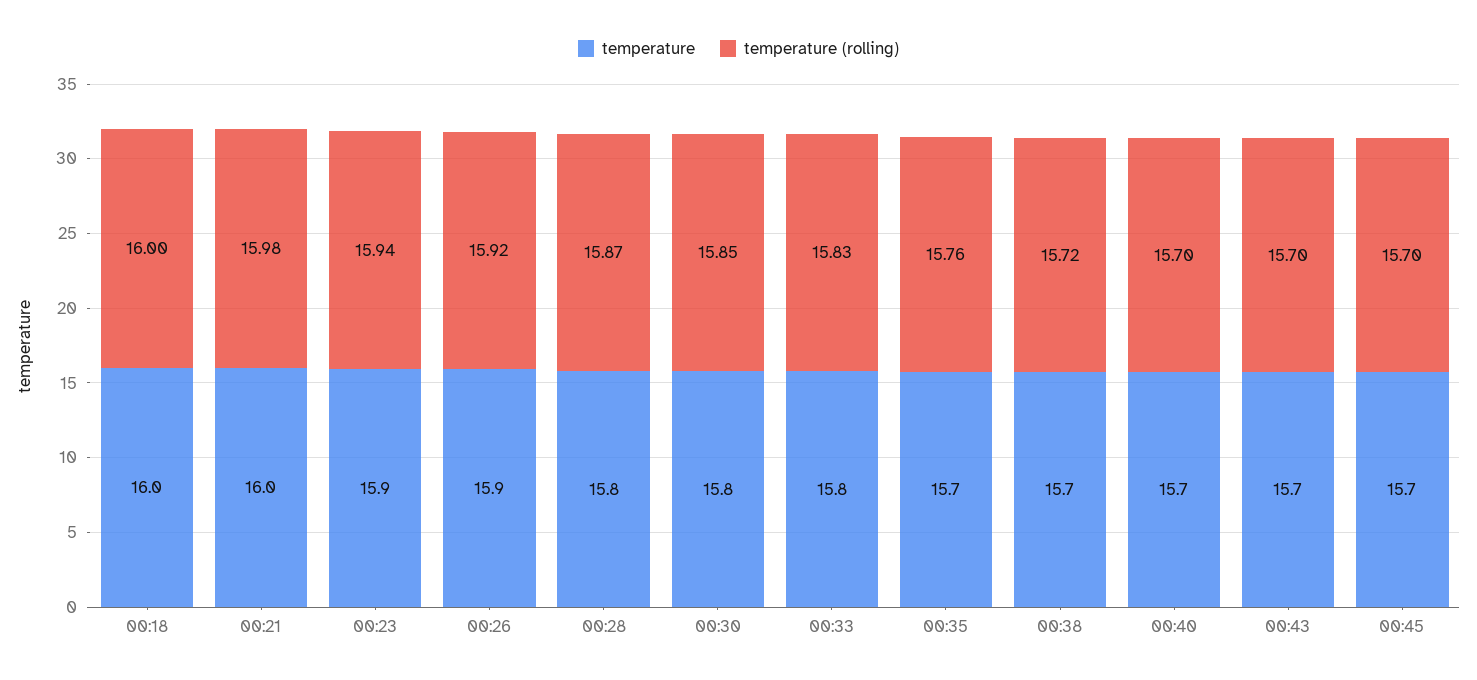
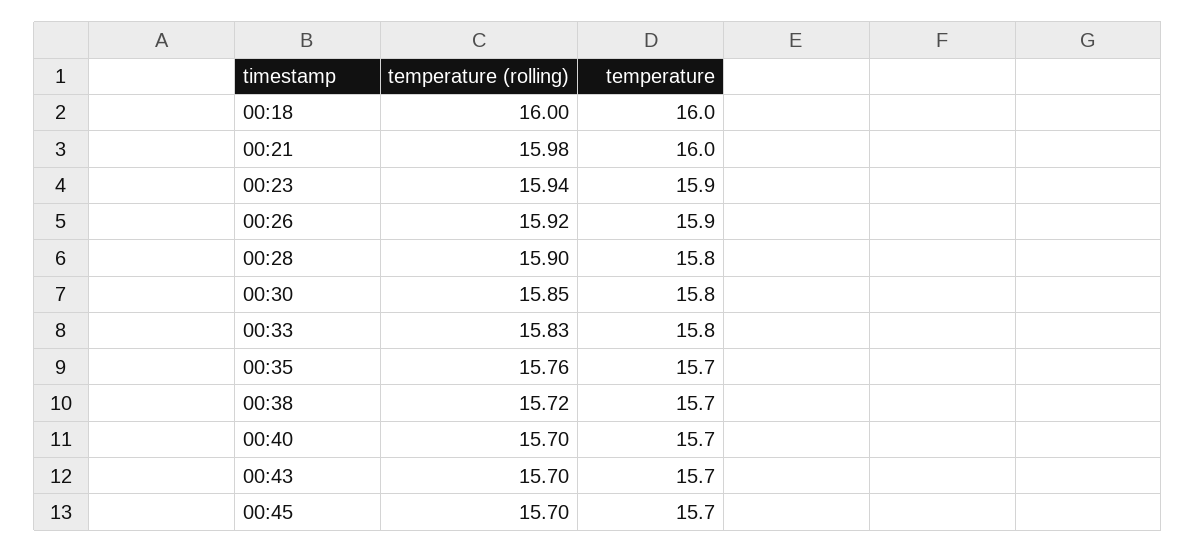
  {
    "temperature": {
      "00:18": 16,
      "00:21": 16,
      "00:23": 15.9,
      "00:26": 15.9,
      "00:28": 15.8,
      "00:30": 15.8,
      "00:33": 15.8,
      "00:35": 15.7,
      "00:38": 15.7,
      "00:40": 15.7,
      "00:43": 15.7,
      "00:45": 15.7
    },
    "temperature (rolling)": {
      "00:18": 16,
      "00:21": 15.98,
      "00:23": 15.94,
      "00:26": 15.92,
-     "00:28": 15.87,
+     "00:28": 15.9,
      "00:30": 15.85,
      "00:33": 15.83,
      "00:35": 15.76,
      "00:38": 15.72,
      "00:40": 15.7,
      "00:43": 15.7,
      "00:45": 15.7
    }
  }

